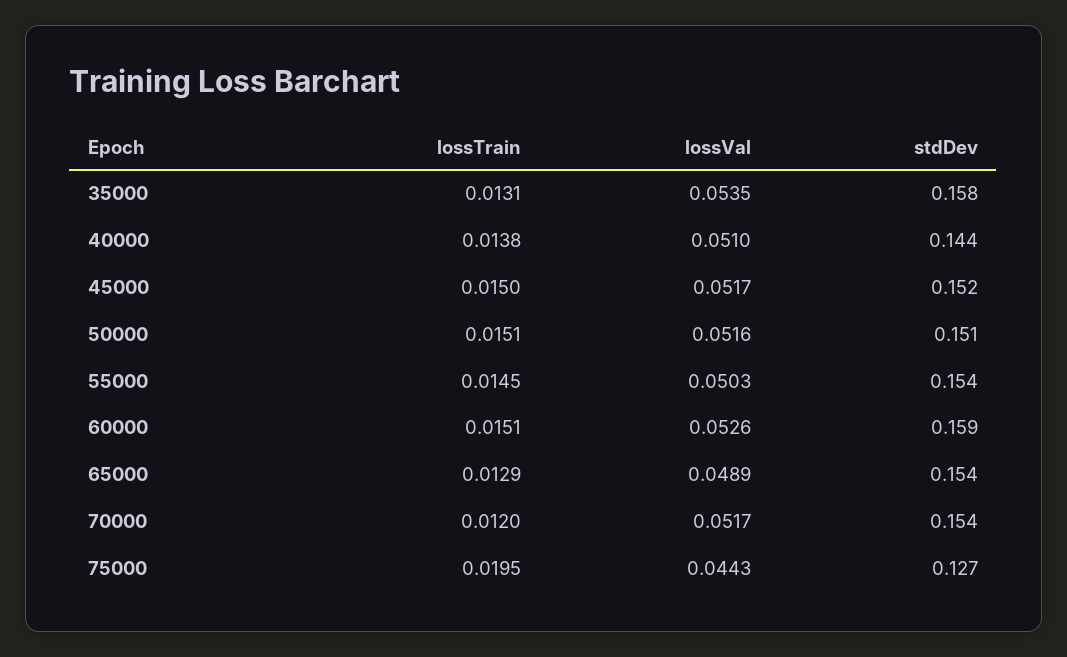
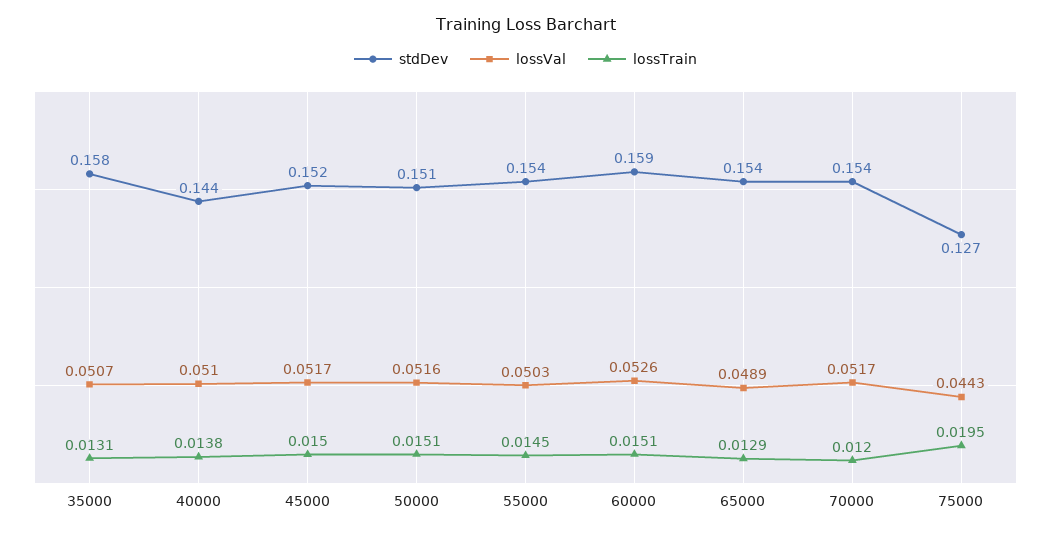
  {
    "lossTrain": {
      "35000": 0.0131,
      "40000": 0.0138,
      "45000": 0.015,
      "50000": 0.0151,
      "55000": 0.0145,
      "60000": 0.0151,
      "65000": 0.0129,
      "70000": 0.012,
      "75000": 0.0195
    },
    "lossVal": {
-     "35000": 0.0535,
+     "35000": 0.0507,
      "40000": 0.051,
      "45000": 0.0517,
      "50000": 0.0516,
      "55000": 0.0503,
      "60000": 0.0526,
      "65000": 0.0489,
      "70000": 0.0517,
      "75000": 0.0443
    },
    "stdDev": {
      "35000": 0.158,
      "40000": 0.144,
      "45000": 0.152,
      "50000": 0.151,
      "55000": 0.154,
      "60000": 0.159,
      "65000": 0.154,
      "70000": 0.154,
      "75000": 0.127
    }
  }

